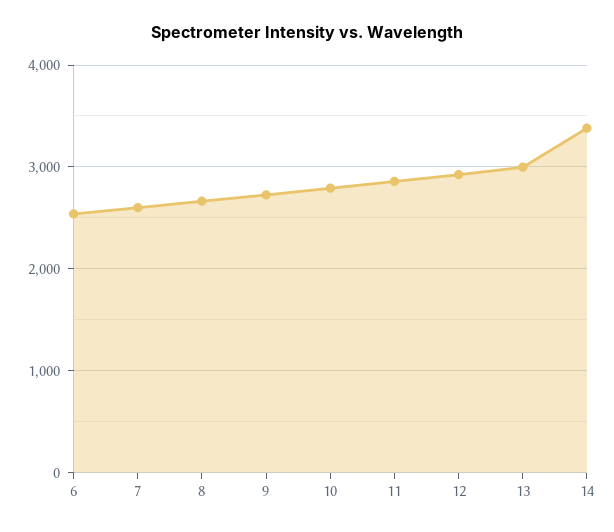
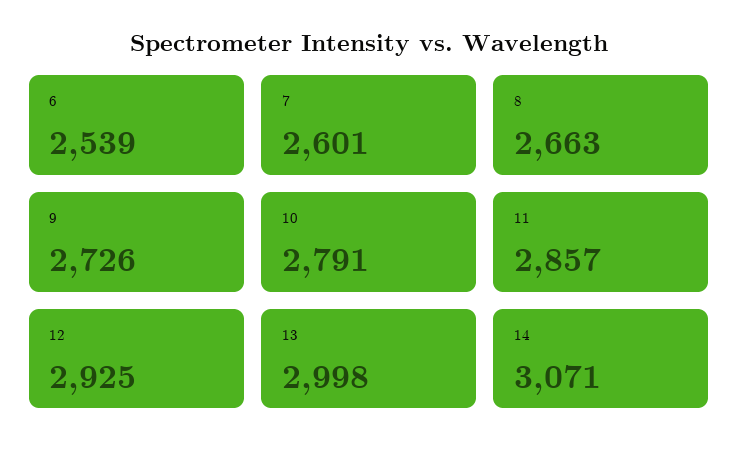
  {
    "6": 2539,
    "7": 2601,
    "8": 2663,
    "9": 2726,
    "10": 2791,
    "11": 2857,
    "12": 2925,
    "13": 2998,
-   "14": 3400
+   "14": 3071
  }

